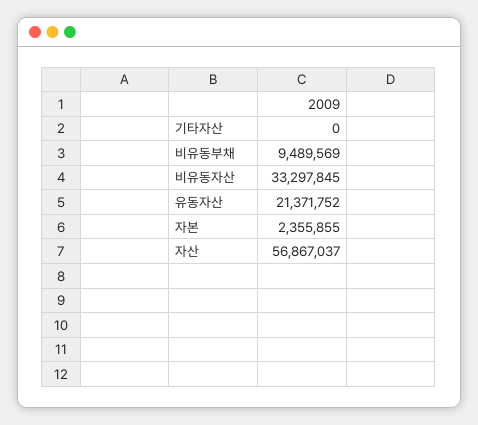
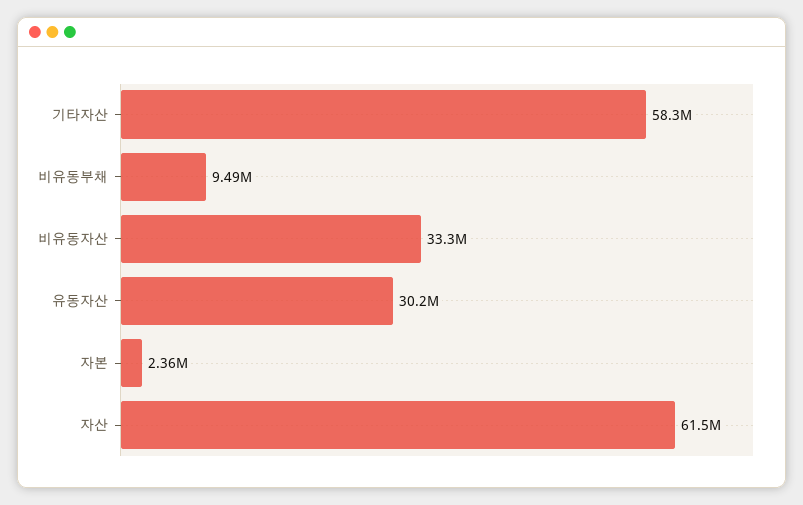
  {
-   "기타자산": 0,
+   "기타자산": 58300000,
    "비유동부채": 9489569,
    "비유동자산": 33297845,
-   "유동자산": 21371752,
+   "유동자산": 30200000,
    "자본": 2355855,
-   "자산": 56867037
+   "자산": 61500000
  }

